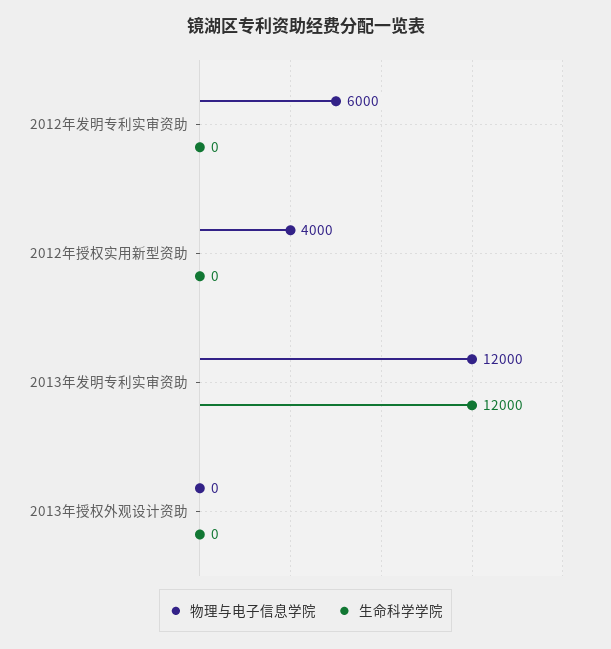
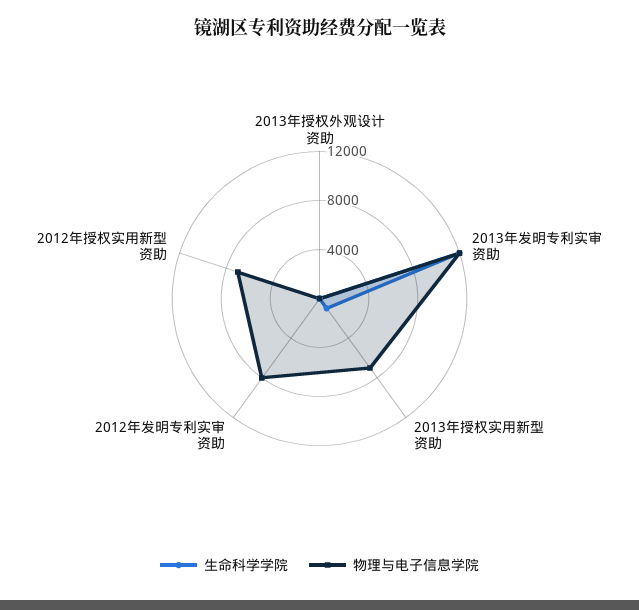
  {
    "物理与电子信息学院": {
-     "2012年发明专利实审资助": 6000,
+     "2012年发明专利实审资助": 8000,
-     "2012年授权实用新型资助": 4000,
+     "2012年授权实用新型资助": 7000,
      "2013年发明专利实审资助": 12000,
-     "2013年授权外观设计资助": 0
+     "2013年授权外观设计资助": 0,
+     "2013年授权实用新型资助": 7000
    },
    "生命科学学院": {
      "2012年发明专利实审资助": 0,
      "2012年授权实用新型资助": 0,
      "2013年发明专利实审资助": 12000,
-     "2013年授权外观设计资助": 0
+     "2013年授权外观设计资助": 0,
+     "2013年授权实用新型资助": 1000
    }
  }

